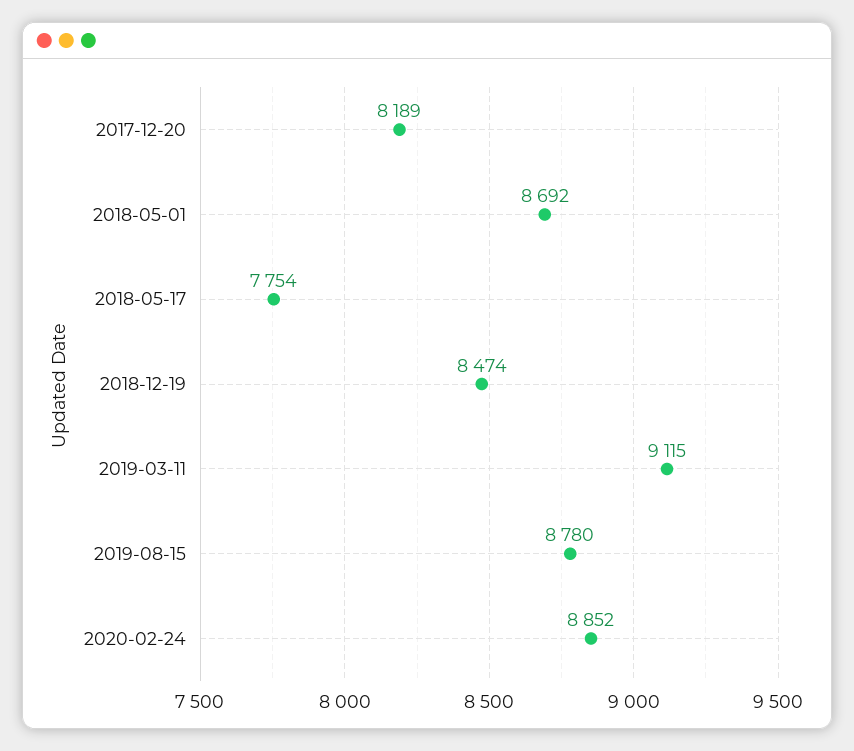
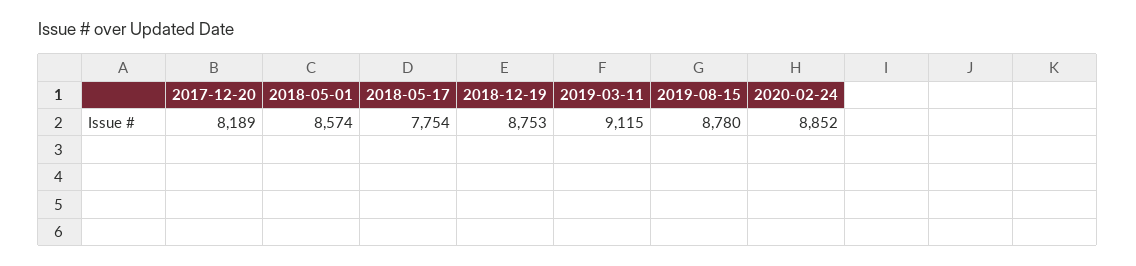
  {
    "2017-12-20": 8189,
-   "2018-05-01": 8692,
+   "2018-05-01": 8574,
    "2018-05-17": 7754,
-   "2018-12-19": 8474,
+   "2018-12-19": 8753,
    "2019-03-11": 9115,
    "2019-08-15": 8780,
    "2020-02-24": 8852
  }

